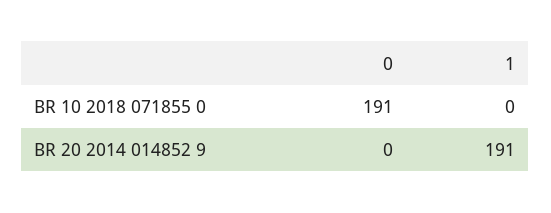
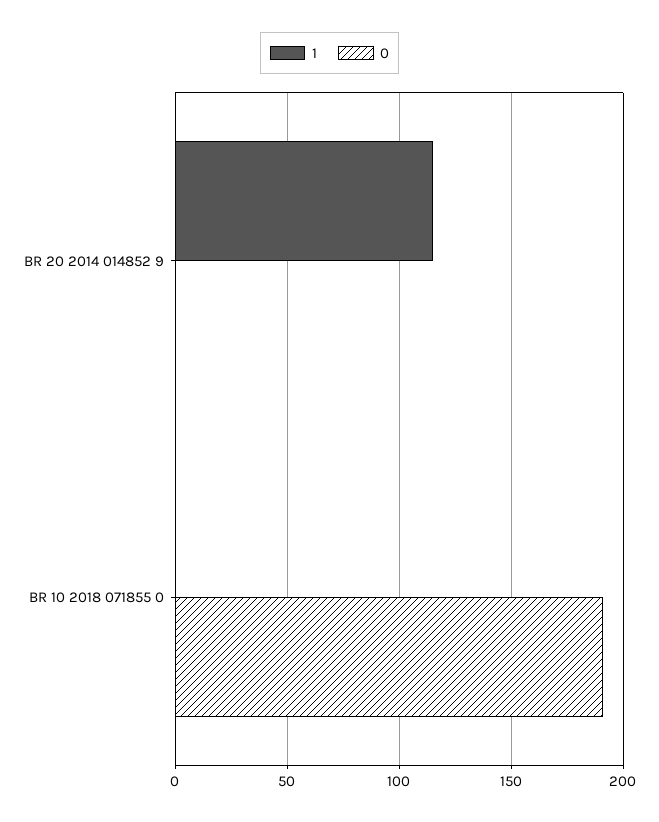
  {
    "0": {
      "BR 10 2018 071855 0": 191,
      "BR 20 2014 014852 9": 0
    },
    "1": {
      "BR 10 2018 071855 0": 0,
-     "BR 20 2014 014852 9": 191
+     "BR 20 2014 014852 9": 115
    }
  }

